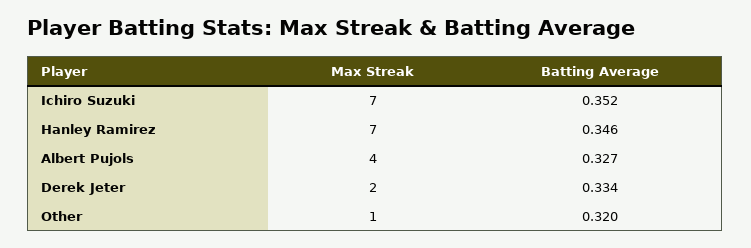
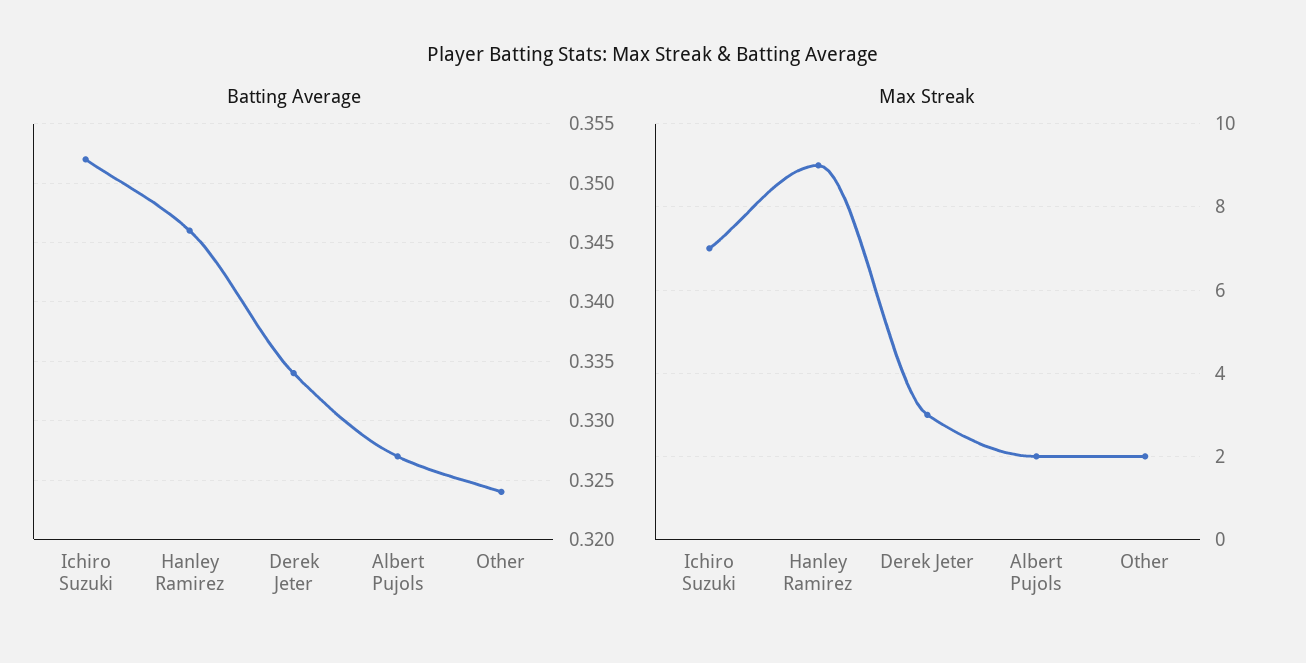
  {
    "Max Streak": {
      "Ichiro Suzuki": 7,
-     "Hanley Ramirez": 7,
+     "Hanley Ramirez": 9,
-     "Albert Pujols": 4,
+     "Albert Pujols": 2,
-     "Derek Jeter": 2,
+     "Derek Jeter": 3,
-     "Other": 1
+     "Other": 2
    },
    "Batting Average": {
      "Ichiro Suzuki": 0.352,
      "Hanley Ramirez": 0.346,
      "Albert Pujols": 0.327,
      "Derek Jeter": 0.334,
-     "Other": 0.32
+     "Other": 0.324
    }
  }

